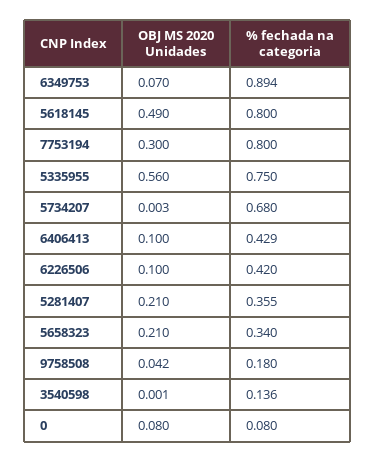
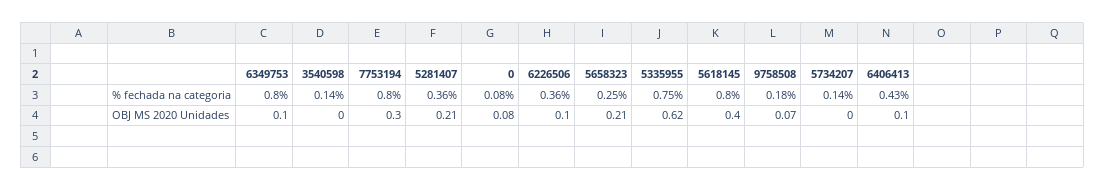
  {
    "OBJ MS 2020 Unidades": {
-     "6349753": 0.07,
+     "6349753": 0.1,
-     "5618145": 0.49,
+     "5618145": 0.4,
      "7753194": 0.3,
-     "5335955": 0.56,
+     "5335955": 0.62,
      "5734207": 0.003,
      "6406413": 0.1,
      "6226506": 0.1,
      "5281407": 0.21,
      "5658323": 0.21,
-     "9758508": 0.042,
+     "9758508": 0.07,
      "3540598": 0.001,
      "0": 0.08
    },
    "% fechada na categoria": {
-     "6349753": 0.894,
+     "6349753": 0.8,
      "5618145": 0.8,
      "7753194": 0.8,
      "5335955": 0.75,
-     "5734207": 0.68,
+     "5734207": 0.14,
      "6406413": 0.429,
-     "6226506": 0.42,
+     "6226506": 0.36,
      "5281407": 0.355,
-     "5658323": 0.34,
+     "5658323": 0.25,
      "9758508": 0.18,
      "3540598": 0.136,
      "0": 0.08
    }
  }

